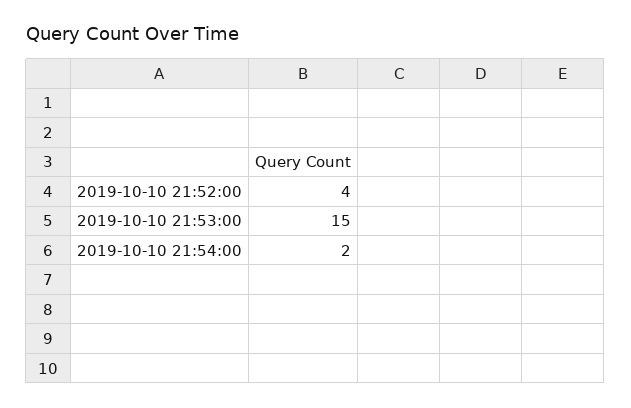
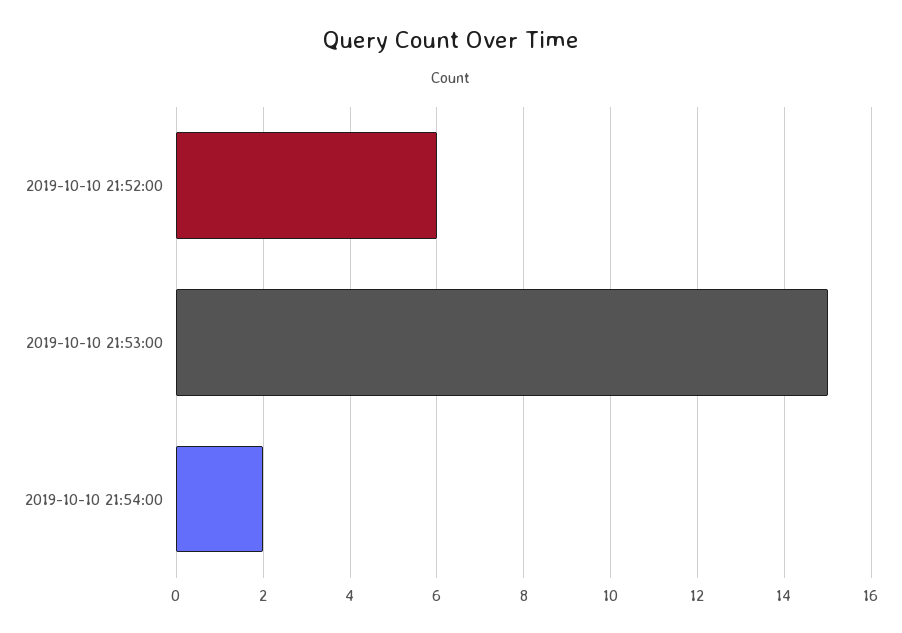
  {
-   "2019-10-10 21:52:00": 4,
+   "2019-10-10 21:52:00": 6,
    "2019-10-10 21:53:00": 15,
    "2019-10-10 21:54:00": 2
  }

